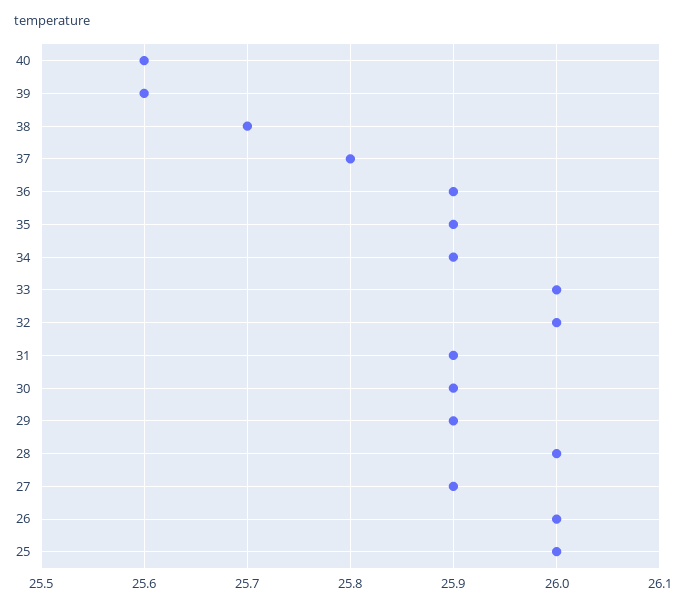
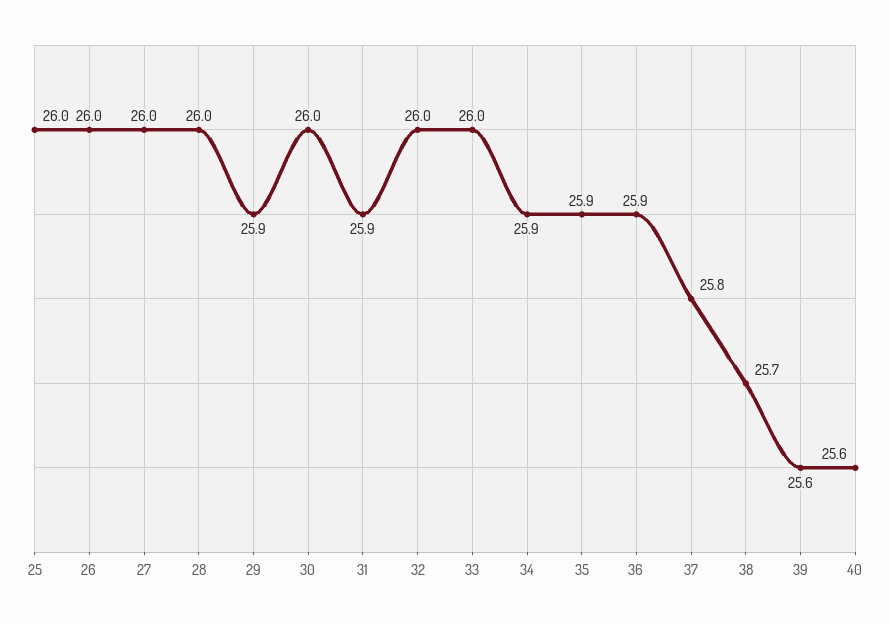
  {
    "40": 25.6,
    "39": 25.6,
    "38": 25.7,
    "37": 25.8,
    "36": 25.9,
    "35": 25.9,
    "34": 25.9,
    "33": 26,
    "32": 26,
    "31": 25.9,
-   "30": 25.9,
+   "30": 26,
    "29": 25.9,
    "28": 26,
-   "27": 25.9,
+   "27": 26,
    "26": 26,
    "25": 26
  }

